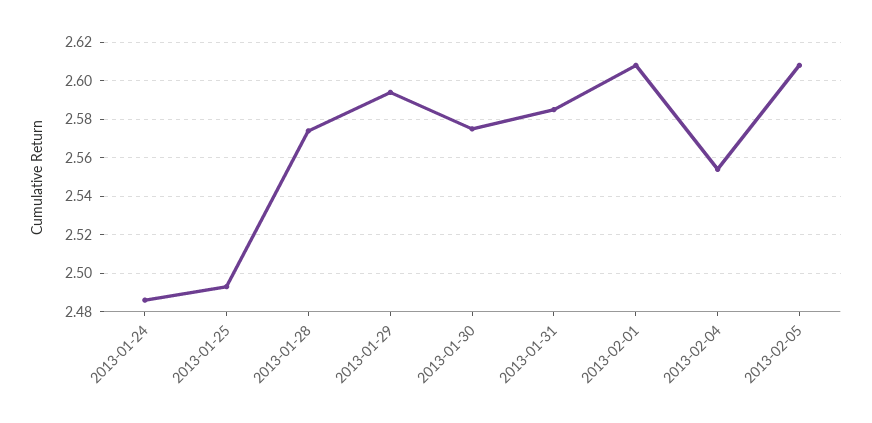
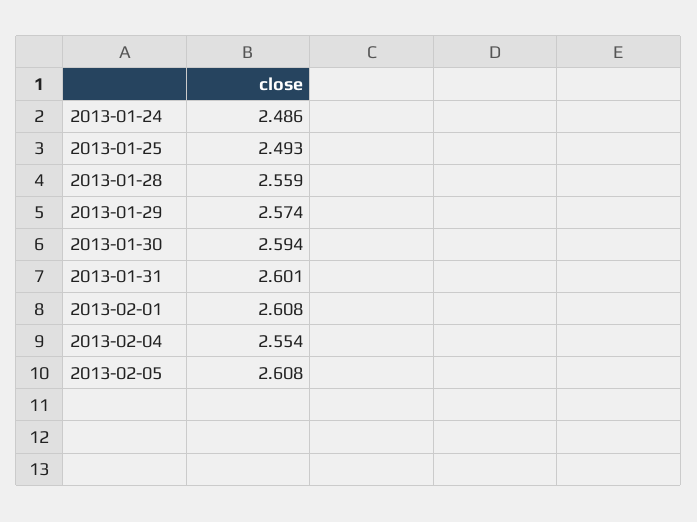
  {
    "2013-01-24": 2.486,
    "2013-01-25": 2.493,
-   "2013-01-28": 2.575,
+   "2013-01-28": 2.559,
-   "2013-01-29": 2.595,
+   "2013-01-29": 2.574,
-   "2013-01-30": 2.575,
+   "2013-01-30": 2.594,
-   "2013-01-31": 2.585,
+   "2013-01-31": 2.601,
    "2013-02-01": 2.608,
    "2013-02-04": 2.554,
    "2013-02-05": 2.608
  }

